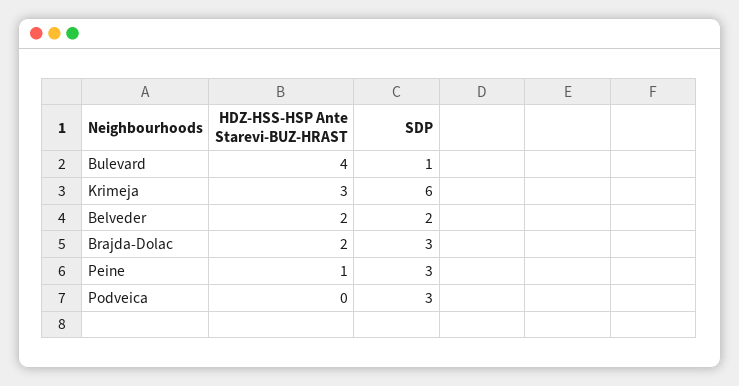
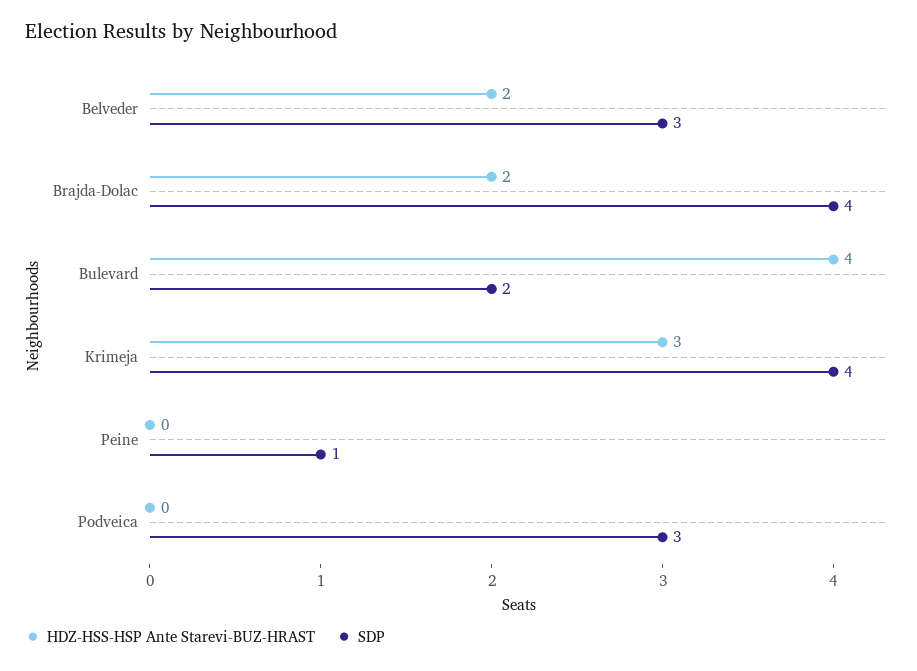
  {
    "HDZ-HSS-HSP Ante Starevi-BUZ-HRAST": {
      "Bulevard": 4,
      "Krimeja": 3,
      "Belveder": 2,
      "Brajda-Dolac": 2,
-     "Peine": 1,
+     "Peine": 0,
      "Podveica": 0
    },
    "SDP": {
-     "Bulevard": 1,
+     "Bulevard": 2,
-     "Krimeja": 6,
+     "Krimeja": 4,
-     "Belveder": 2,
+     "Belveder": 3,
-     "Brajda-Dolac": 3,
+     "Brajda-Dolac": 4,
-     "Peine": 3,
+     "Peine": 1,
      "Podveica": 3
    }
  }

